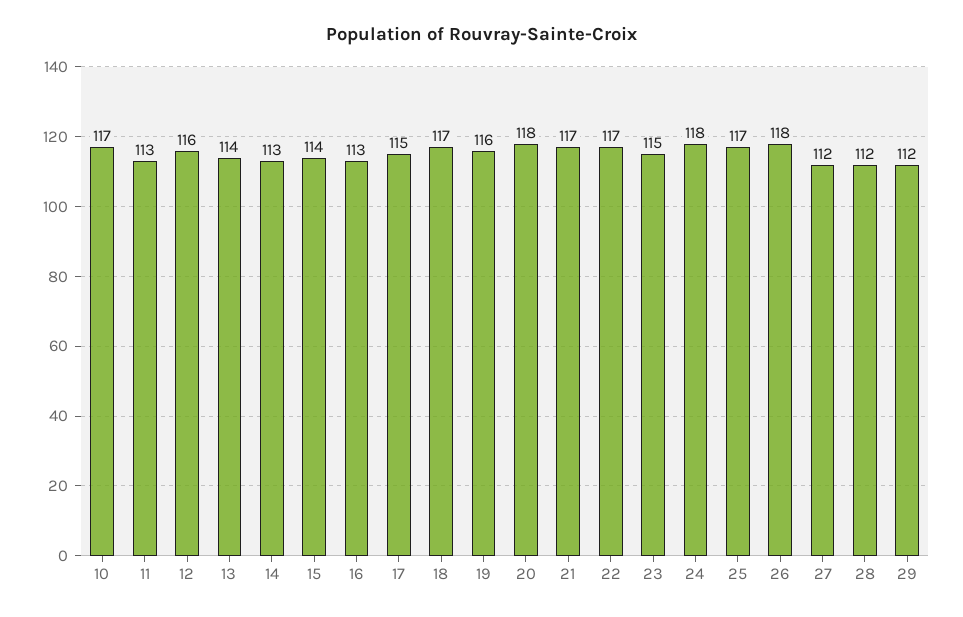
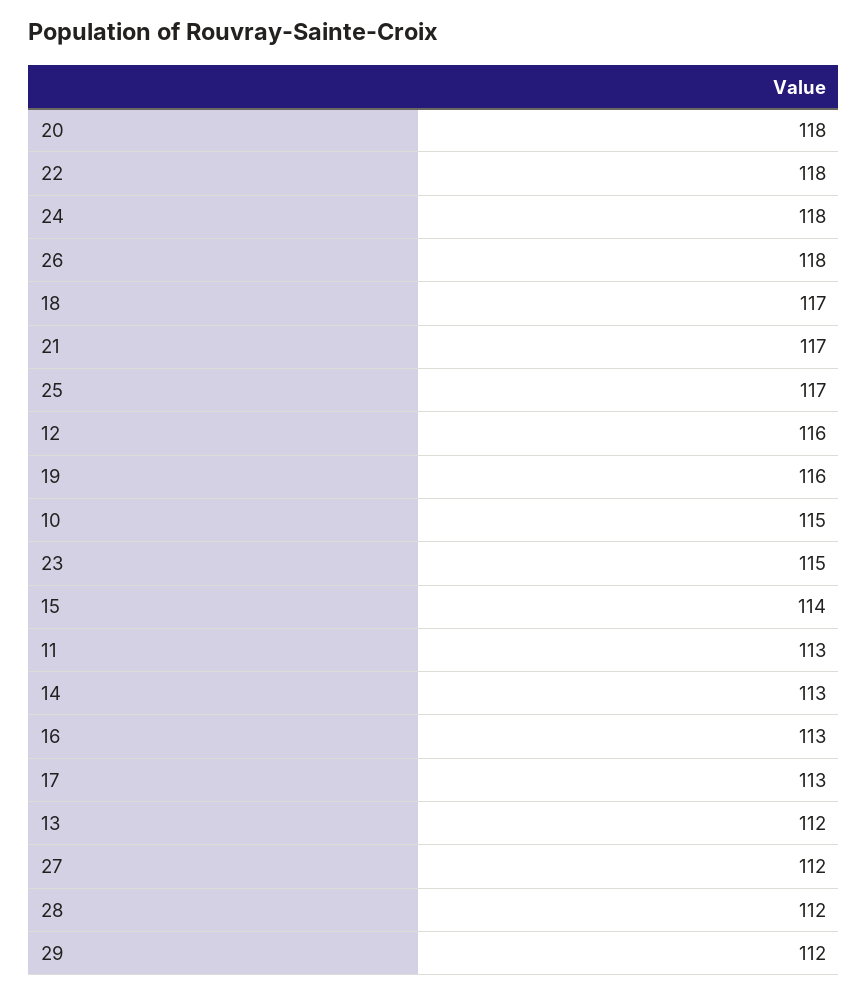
  {
-   "10": 117,
+   "10": 115,
    "11": 113,
    "12": 116,
-   "13": 114,
+   "13": 112,
    "14": 113,
    "15": 114,
    "16": 113,
-   "17": 115,
+   "17": 113,
    "18": 117,
    "19": 116,
    "20": 118,
    "21": 117,
-   "22": 117,
+   "22": 118,
    "23": 115,
    "24": 118,
    "25": 117,
    "26": 118,
    "27": 112,
    "28": 112,
    "29": 112
  }

